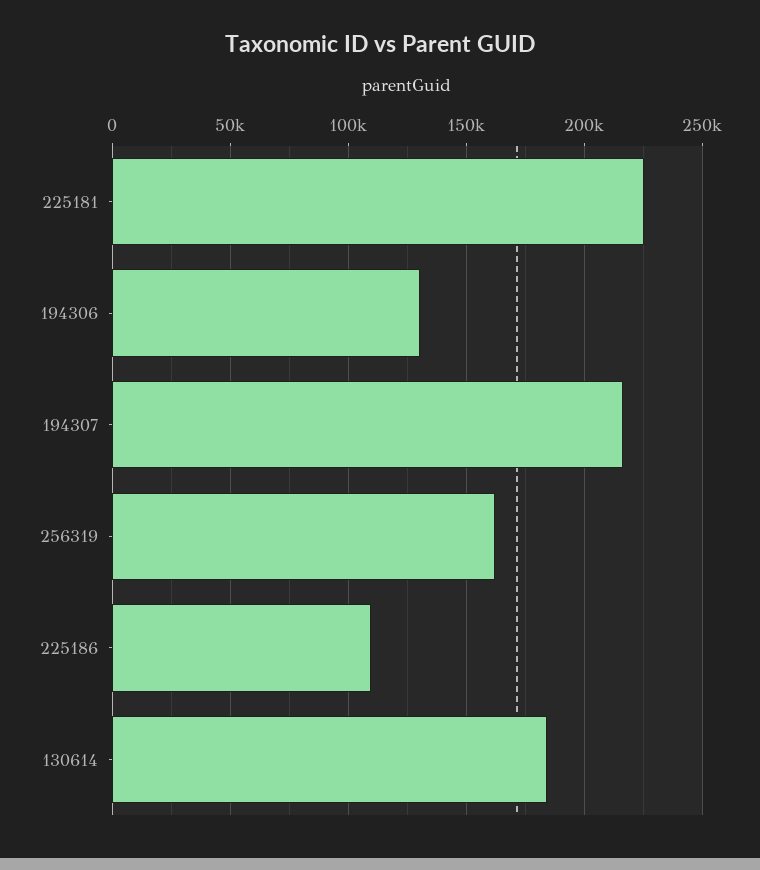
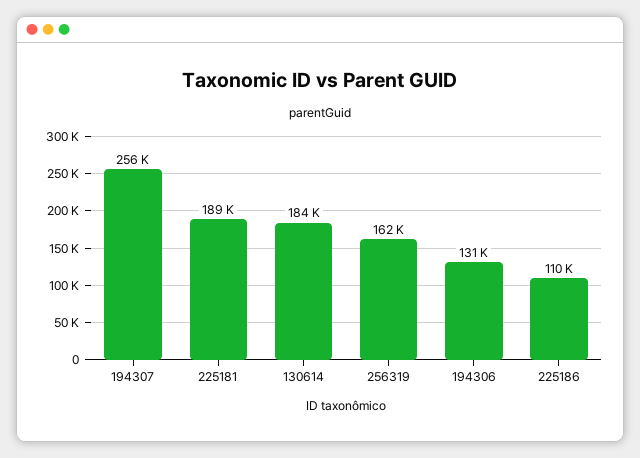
  {
-   "225181": 225000,
+   "225181": 189000,
    "194306": 131000,
-   "194307": 215000,
+   "194307": 256000,
    "256319": 162000,
    "225186": 110000,
    "130614": 184000
  }

